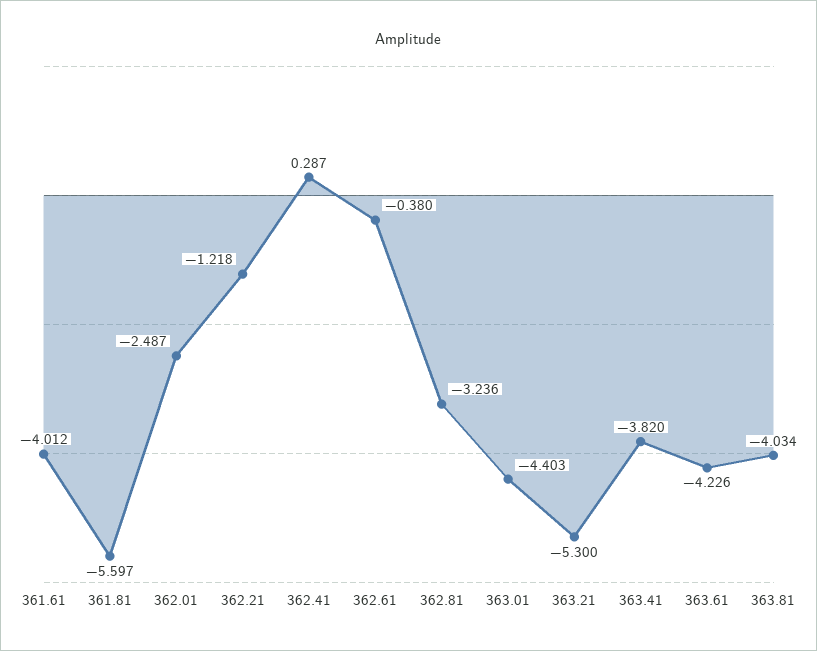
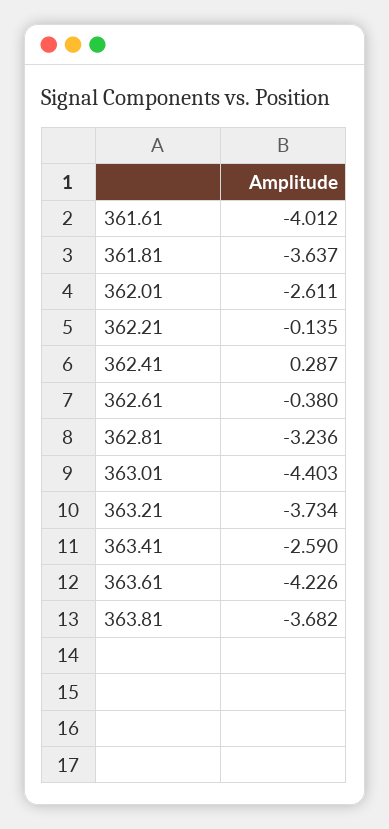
  {
    "361.61": -4.012,
-   "361.81": -5.597,
+   "361.81": -3.637,
-   "362.01": -2.487,
+   "362.01": -2.611,
-   "362.21": -1.218,
+   "362.21": -0.135,
    "362.41": 0.287,
    "362.61": -0.38,
    "362.81": -3.236,
    "363.01": -4.403,
-   "363.21": -5.3,
+   "363.21": -3.734,
-   "363.41": -3.82,
+   "363.41": -2.59,
    "363.61": -4.226,
-   "363.81": -4.034
+   "363.81": -3.682
  }

